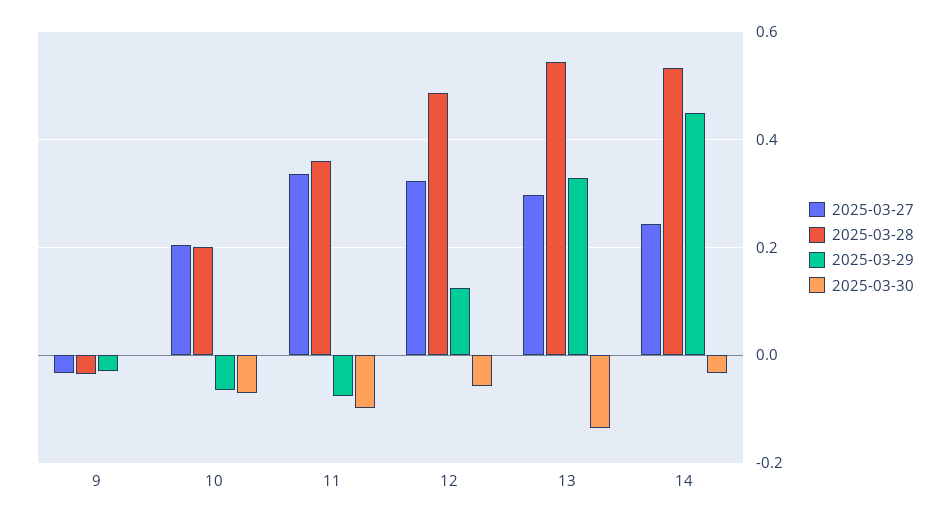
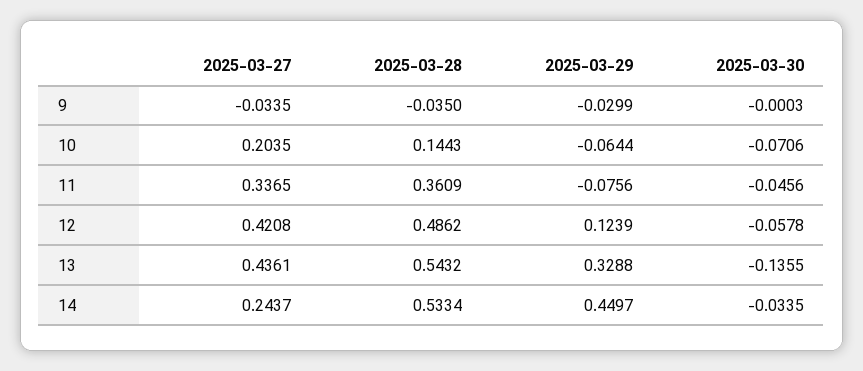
  {
    "2025-03-27": {
      "9": -0.0335,
      "10": 0.2035,
      "11": 0.3365,
-     "12": 0.32,
+     "12": 0.4208,
-     "13": 0.3,
+     "13": 0.4361,
      "14": 0.2437
    },
    "2025-03-28": {
      "9": -0.035,
-     "10": 0.2,
+     "10": 0.1443,
      "11": 0.3609,
      "12": 0.4862,
      "13": 0.5432,
      "14": 0.5334
    },
    "2025-03-29": {
      "9": -0.0299,
      "10": -0.0644,
      "11": -0.0756,
      "12": 0.1239,
      "13": 0.3288,
      "14": 0.4497
    },
    "2025-03-30": {
      "9": -0.0003,
      "10": -0.0706,
-     "11": -0.1,
+     "11": -0.0456,
      "12": -0.0578,
      "13": -0.1355,
      "14": -0.0335
    }
  }

